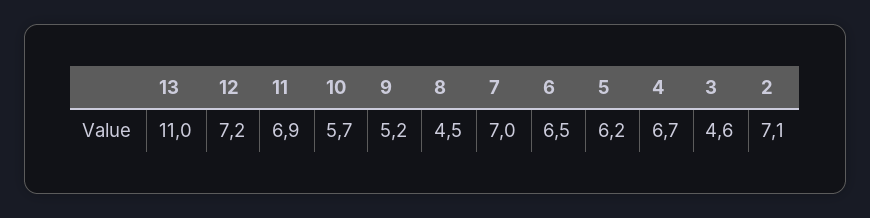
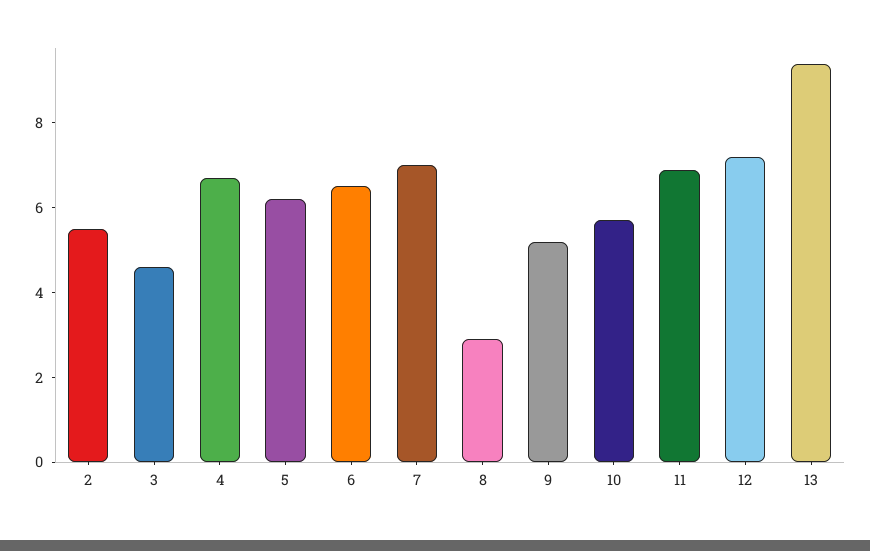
  {
-   "13": 11,
+   "13": 9.5,
    "12": 7.2,
    "11": 6.9,
    "10": 5.7,
    "9": 5.2,
-   "8": 4.5,
+   "8": 3,
    "7": 7,
    "6": 6.5,
    "5": 6.2,
    "4": 6.7,
    "3": 4.6,
-   "2": 7.1
+   "2": 5.5
  }

